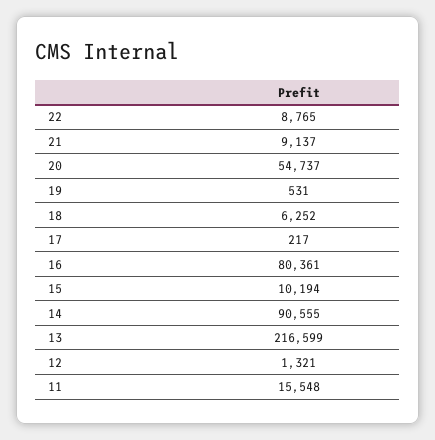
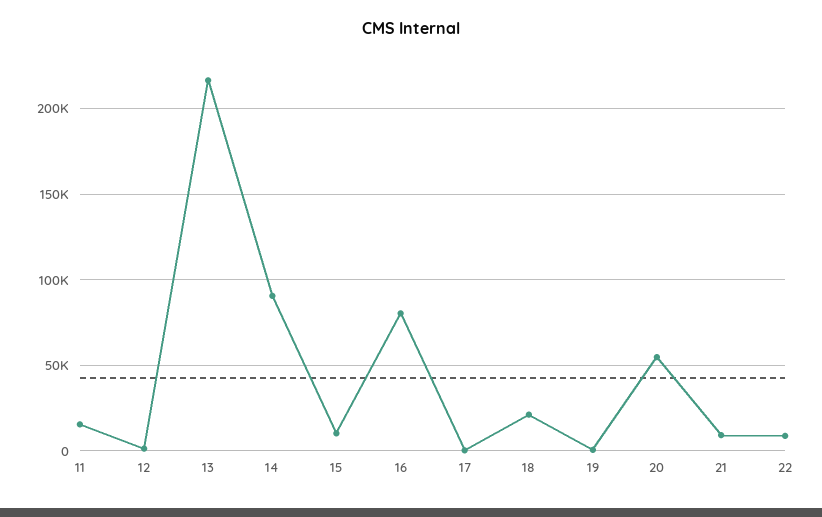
  {
    "22": 8765,
    "21": 9137,
    "20": 54737,
    "19": 531,
-   "18": 6252,
+   "18": 20000,
    "17": 217,
    "16": 80361,
    "15": 10194,
    "14": 90555,
    "13": 216599,
    "12": 1321,
    "11": 15548
  }

